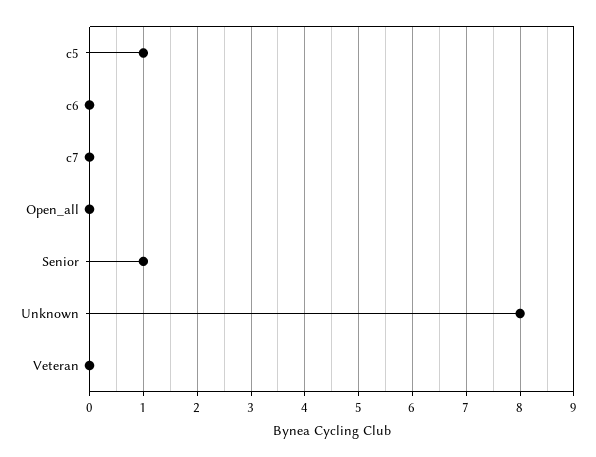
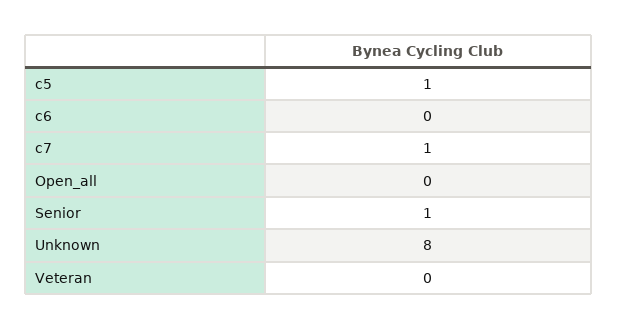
  {
    "c5": 1,
    "c6": 0,
-   "c7": 0,
+   "c7": 1,
    "Open_all": 0,
    "Senior": 1,
    "Unknown": 8,
    "Veteran": 0
  }

